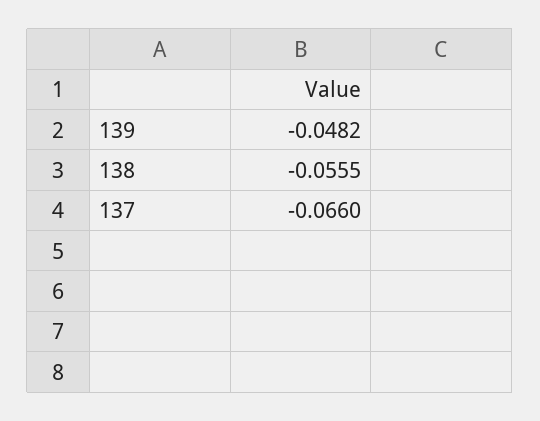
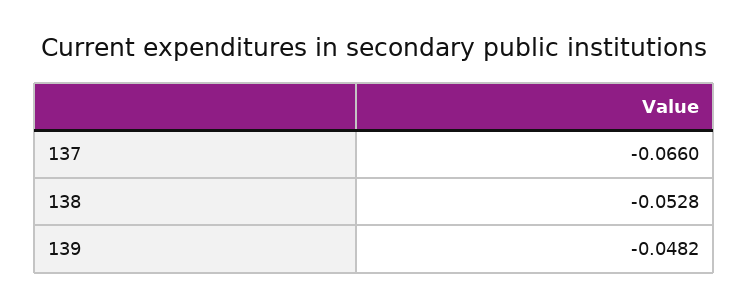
  {
    "139": -0.0482,
-   "138": -0.0555,
+   "138": -0.0528,
    "137": -0.066
  }

